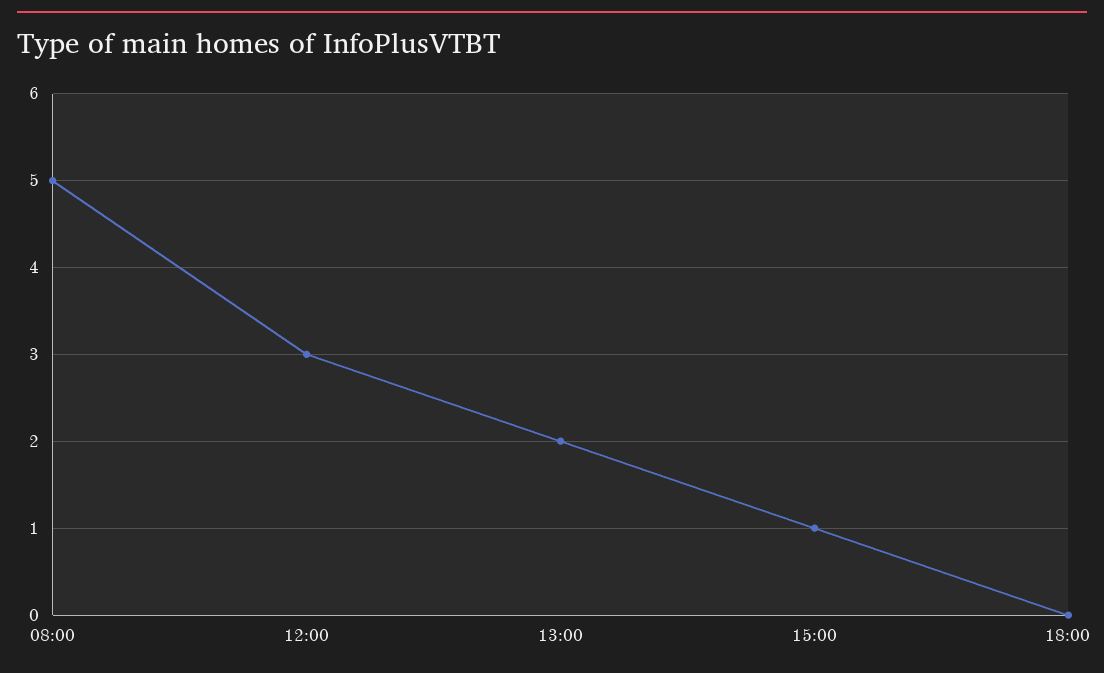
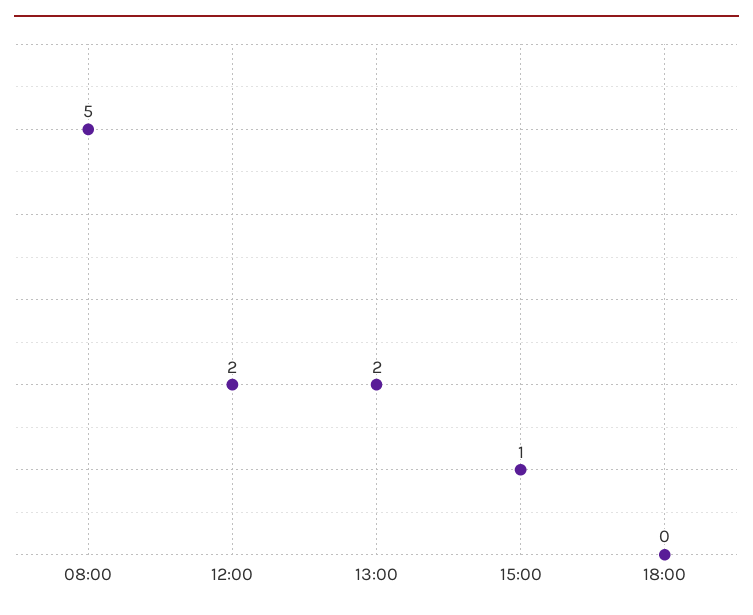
  {
    "08:00": 5,
-   "12:00": 3,
+   "12:00": 2,
    "13:00": 2,
    "15:00": 1,
    "18:00": 0
  }

